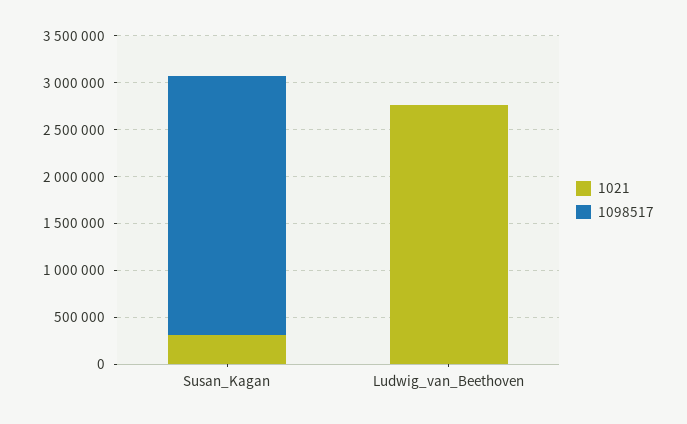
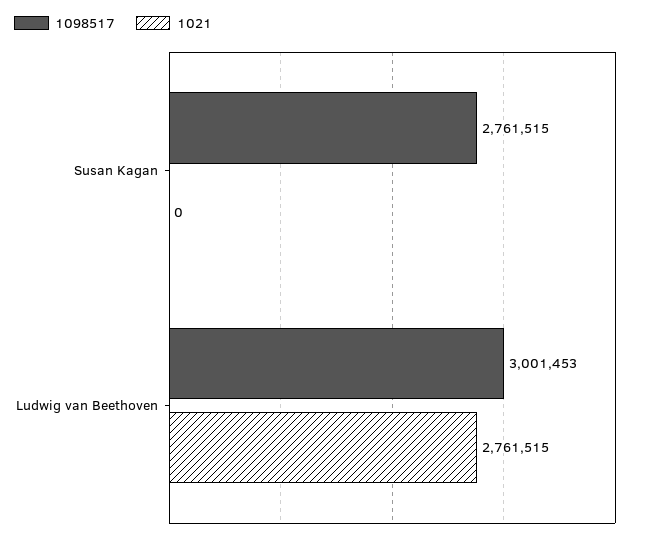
  {
    "1021": {
-     "Susan_Kagan": 300000,
+     "Susan_Kagan": 0,
      "Ludwig_van_Beethoven": 2761515
    },
    "1098517": {
      "Susan_Kagan": 2761515,
-     "Ludwig_van_Beethoven": 0
+     "Ludwig_van_Beethoven": 3001453
    }
  }

